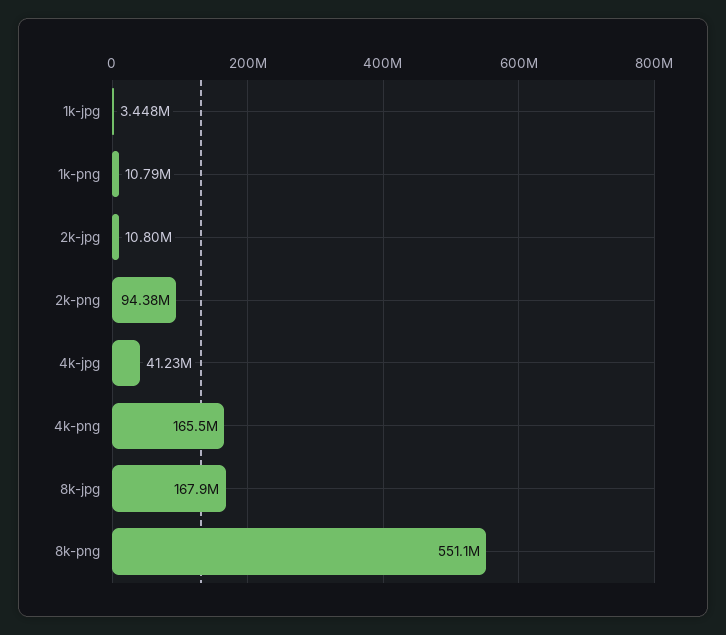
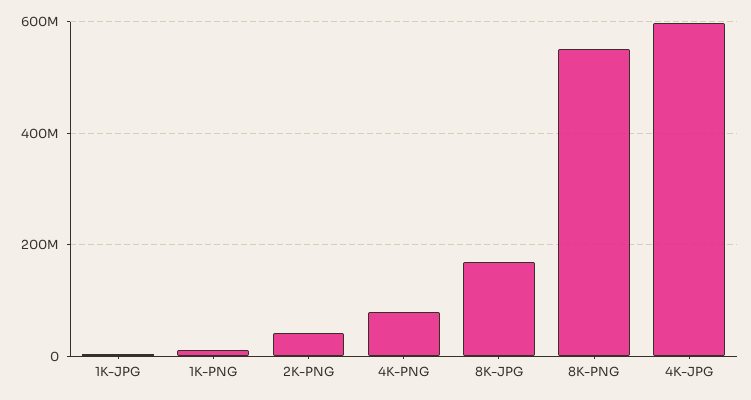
  {
    "1k-jpg": 3448000,
    "1k-png": 10790000,
-   "2k-jpg": 10800000,
-   "2k-png": 94380000,
+   "2k-png": 40000000,
-   "4k-jpg": 41230000,
+   "4k-jpg": 600000000,
-   "4k-png": 165500000,
+   "4k-png": 80000000,
    "8k-jpg": 167900000,
    "8k-png": 551100000
  }

